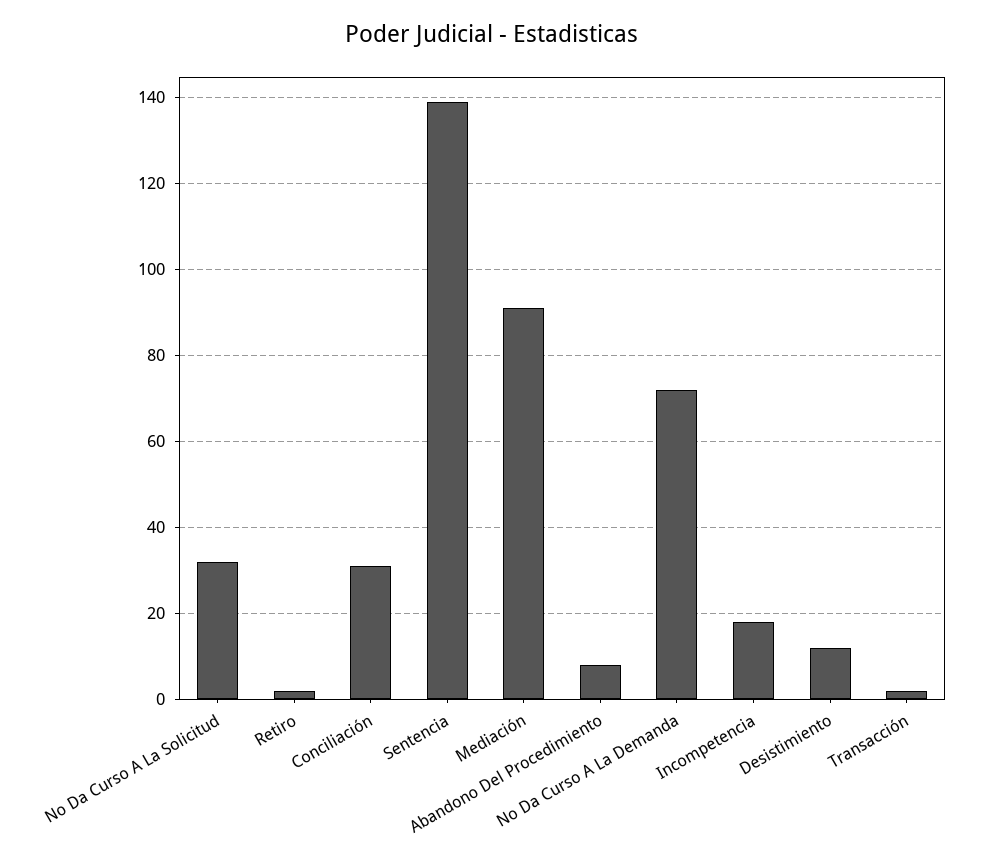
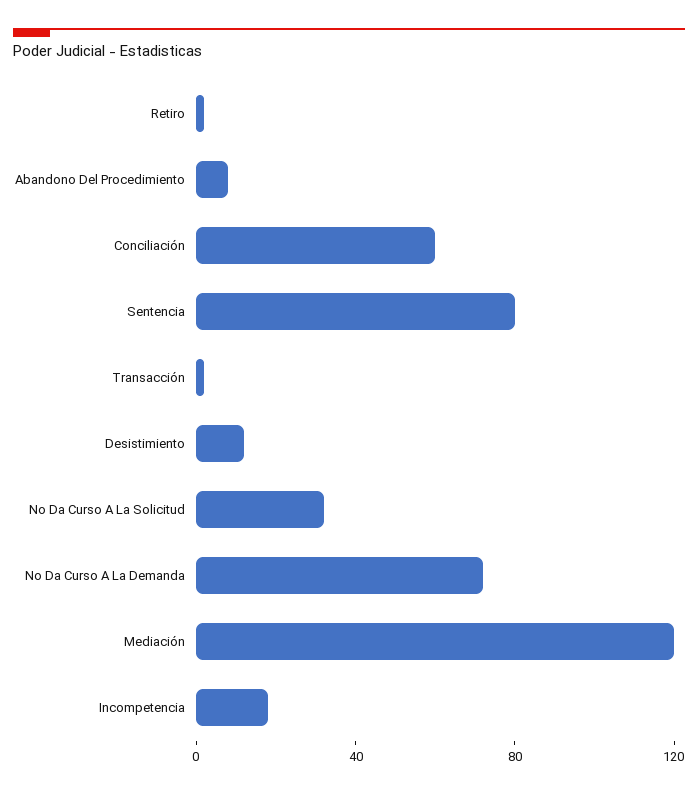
  {
    "No Da Curso A La Solicitud": 30,
    "Retiro": 0,
-   "Conciliación": 30,
+   "Conciliación": 60,
-   "Sentencia": 140,
+   "Sentencia": 80,
-   "Mediación": 90,
+   "Mediación": 120,
    "Abandono Del Procedimiento": 10,
    "No Da Curso A La Demanda": 70,
    "Incompetencia": 20,
    "Desistimiento": 10,
    "Transacción": 0
  }

